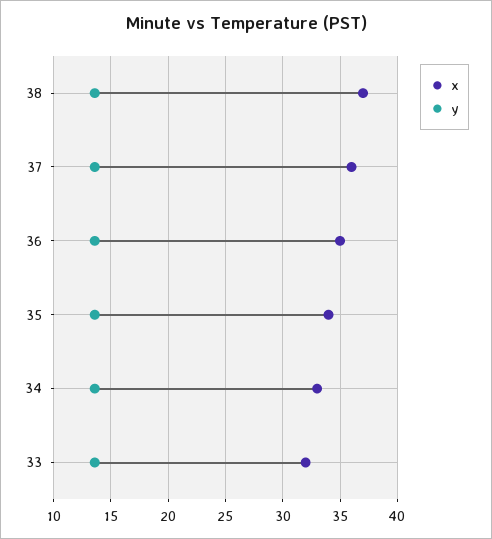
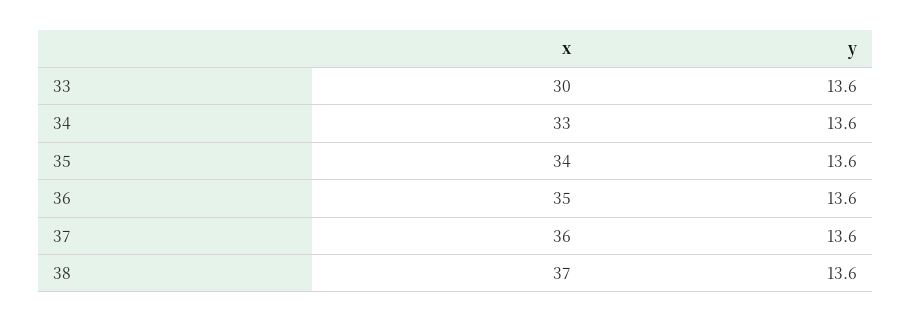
  {
    "x": {
      "38": 37,
      "37": 36,
      "36": 35,
      "35": 34,
      "34": 33,
-     "33": 32
+     "33": 30
    },
    "y": {
      "38": 13.6,
      "37": 13.6,
      "36": 13.6,
      "35": 13.6,
      "34": 13.6,
      "33": 13.6
    }
  }

